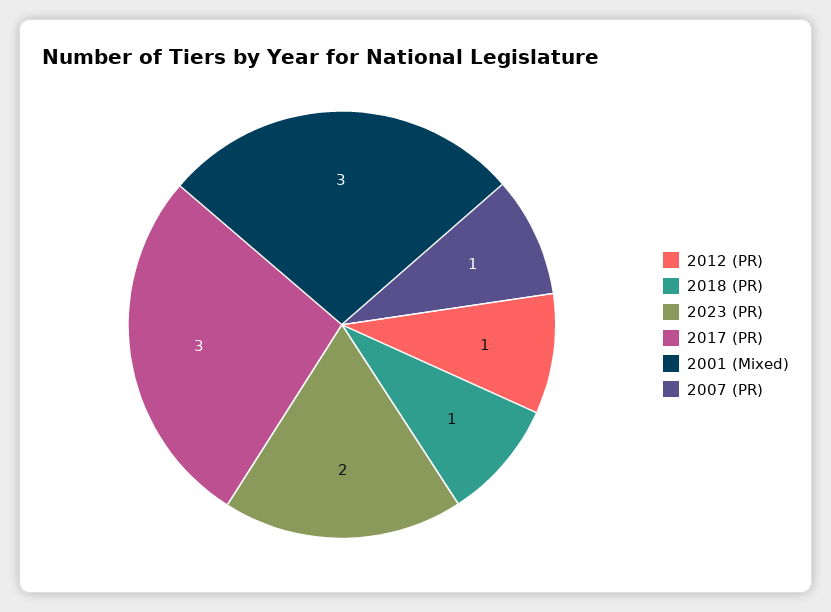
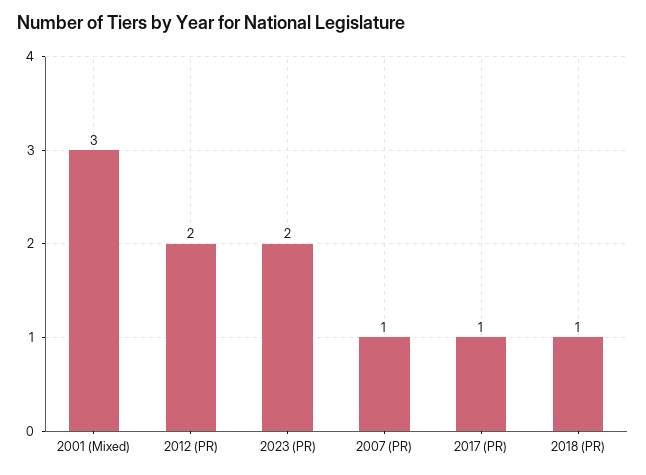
  {
-   "2012 (PR)": 1,
+   "2012 (PR)": 2,
    "2018 (PR)": 1,
    "2023 (PR)": 2,
-   "2017 (PR)": 3,
+   "2017 (PR)": 1,
    "2001 (Mixed)": 3,
    "2007 (PR)": 1
  }

